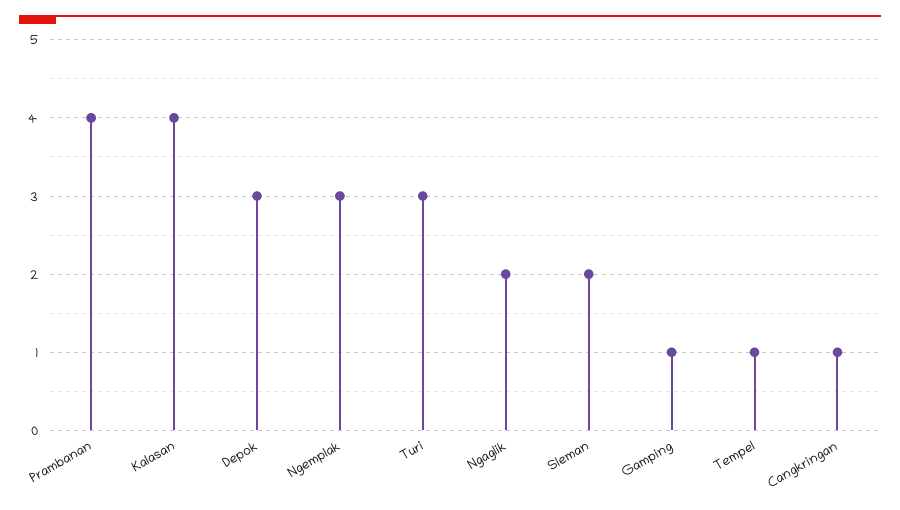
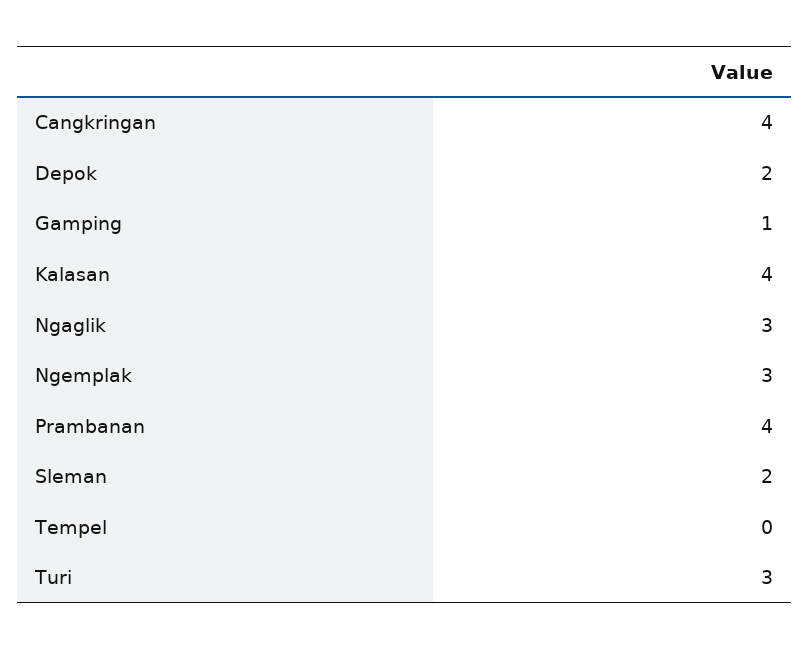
  {
    "Prambanan": 4,
    "Kalasan": 4,
-   "Depok": 3,
+   "Depok": 2,
    "Ngemplak": 3,
    "Turi": 3,
-   "Ngaglik": 2,
+   "Ngaglik": 3,
    "Sleman": 2,
    "Gamping": 1,
-   "Tempel": 1,
+   "Tempel": 0,
-   "Cangkringan": 1
+   "Cangkringan": 4
  }

